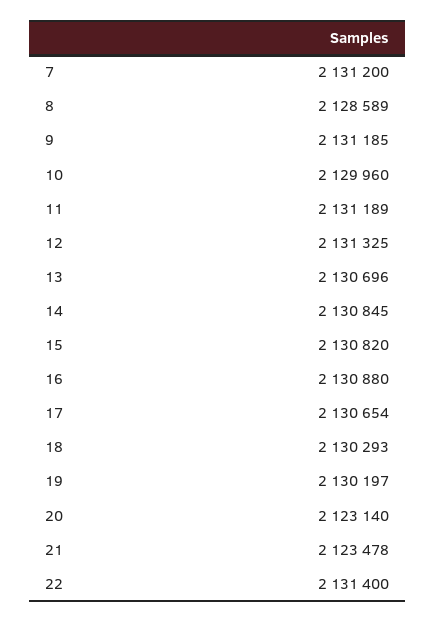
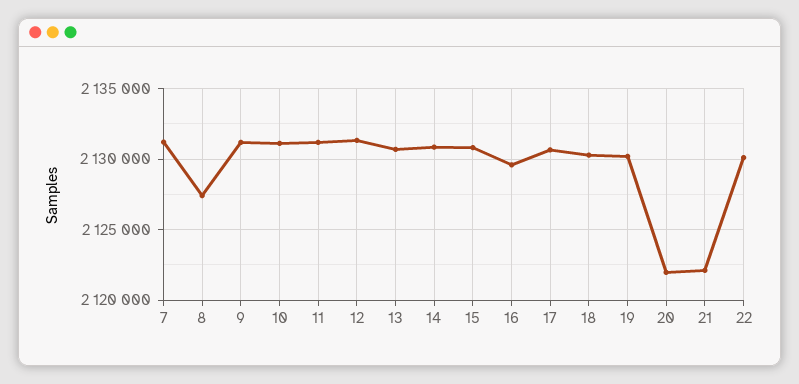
  {
    "7": 2131200,
-   "8": 2128589,
+   "8": 2127500,
    "9": 2131185,
-   "10": 2129960,
+   "10": 2131000,
    "11": 2131189,
    "12": 2131325,
    "13": 2130696,
    "14": 2130845,
    "15": 2130820,
-   "16": 2130880,
+   "16": 2129500,
    "17": 2130654,
    "18": 2130293,
    "19": 2130197,
-   "20": 2123140,
+   "20": 2122000,
-   "21": 2123478,
+   "21": 2122000,
-   "22": 2131400
+   "22": 2130000
  }

